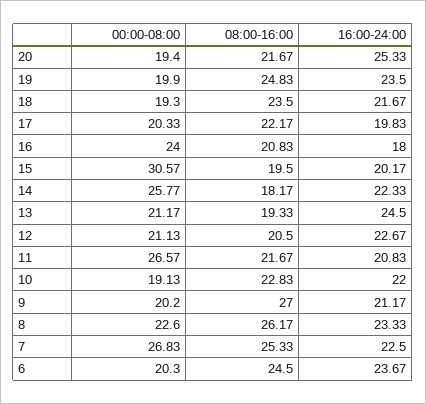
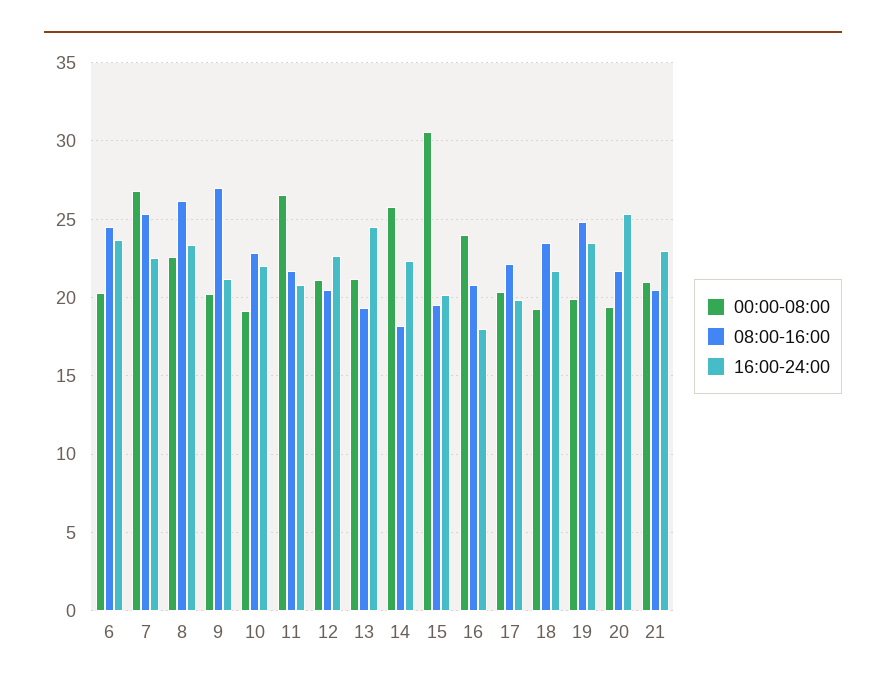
  {
    "00:00-08:00": {
      "20": 19.4,
      "19": 19.9,
      "18": 19.3,
      "17": 20.33,
      "16": 24,
      "15": 30.57,
      "14": 25.77,
      "13": 21.17,
      "12": 21.13,
      "11": 26.57,
      "10": 19.13,
      "9": 20.2,
      "8": 22.6,
      "7": 26.83,
-     "6": 20.3
+     "6": 20.3,
+     "21": 21
    },
    "08:00-16:00": {
      "20": 21.67,
      "19": 24.83,
      "18": 23.5,
      "17": 22.17,
      "16": 20.83,
      "15": 19.5,
      "14": 18.17,
      "13": 19.33,
      "12": 20.5,
      "11": 21.67,
      "10": 22.83,
      "9": 27,
      "8": 26.17,
      "7": 25.33,
-     "6": 24.5
+     "6": 24.5,
+     "21": 20.5
    },
    "16:00-24:00": {
      "20": 25.33,
      "19": 23.5,
      "18": 21.67,
      "17": 19.83,
      "16": 18,
      "15": 20.17,
      "14": 22.33,
      "13": 24.5,
      "12": 22.67,
      "11": 20.83,
      "10": 22,
      "9": 21.17,
      "8": 23.33,
      "7": 22.5,
-     "6": 23.67
+     "6": 23.67,
+     "21": 23
    }
  }

